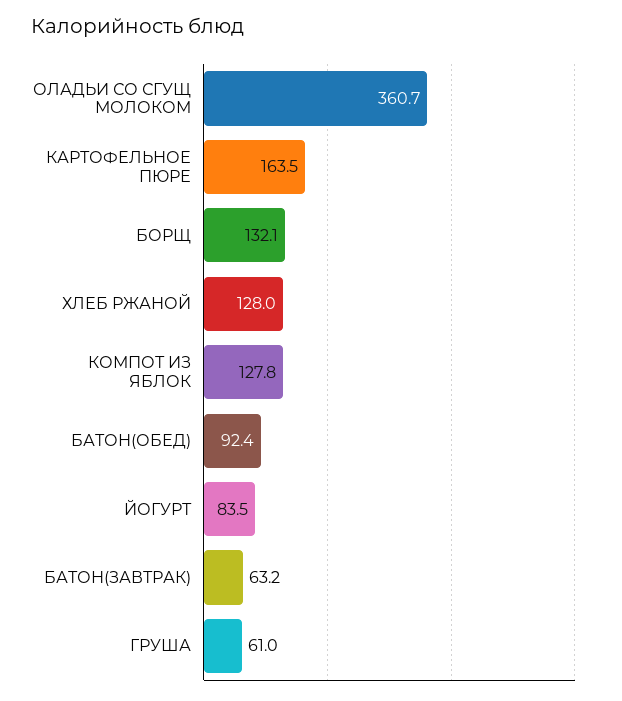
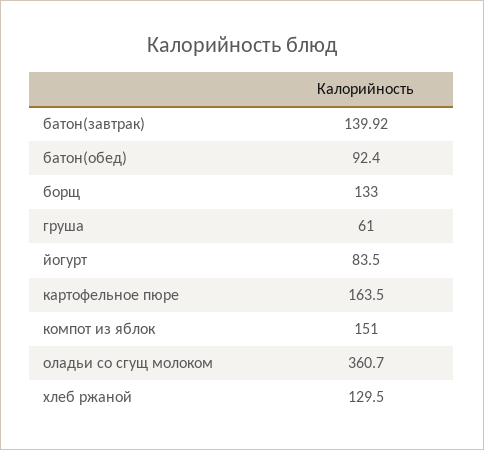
  {
    "ОЛАДЬИ СО СГУЩ МОЛОКОМ": 360.7,
    "КАРТОФЕЛЬНОЕ ПЮРЕ": 163.5,
-   "БОРЩ": 132.1,
+   "БОРЩ": 133,
-   "ХЛЕБ РЖАНОЙ": 128,
+   "ХЛЕБ РЖАНОЙ": 129.5,
-   "КОМПОТ ИЗ ЯБЛОК": 127.8,
+   "КОМПОТ ИЗ ЯБЛОК": 151,
    "БАТОН(ОБЕД)": 92.4,
    "ЙОГУРТ": 83.5,
-   "БАТОН(ЗАВТРАК)": 63.2,
+   "БАТОН(ЗАВТРАК)": 139.92,
    "ГРУША": 61
  }

